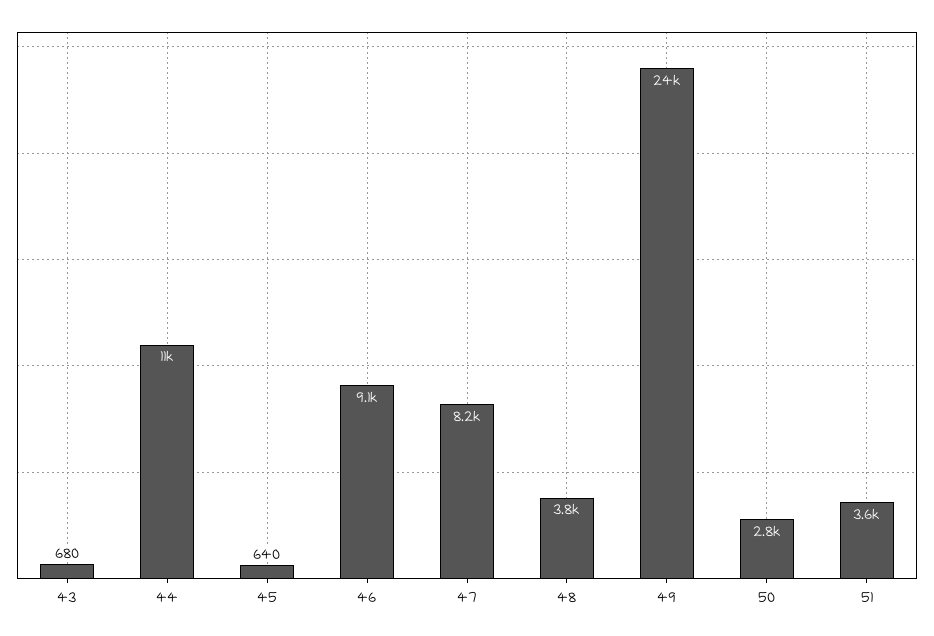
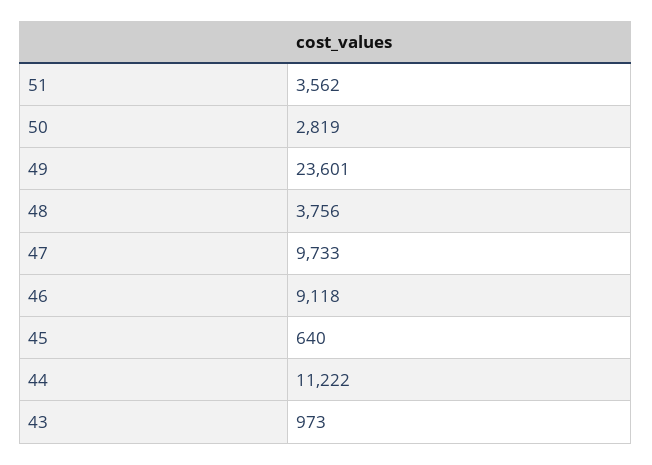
  {
-   "43": 680,
+   "43": 973,
    "44": 11222,
    "45": 640,
    "46": 9118,
-   "47": 8200,
+   "47": 9733,
    "48": 3756,
    "49": 23601,
    "50": 2819,
    "51": 3562
  }

